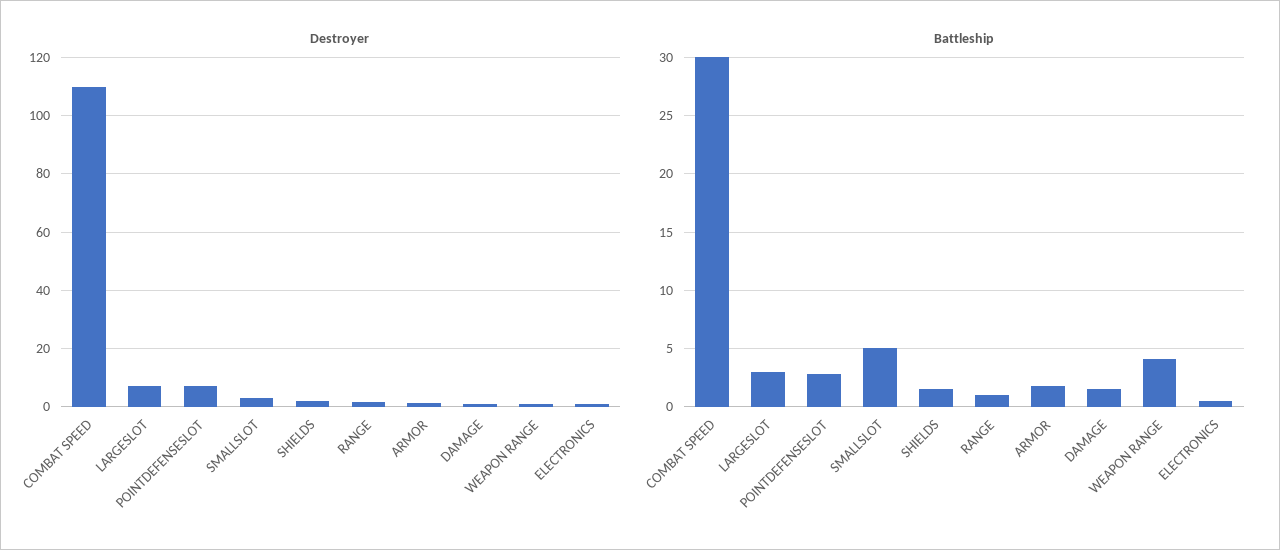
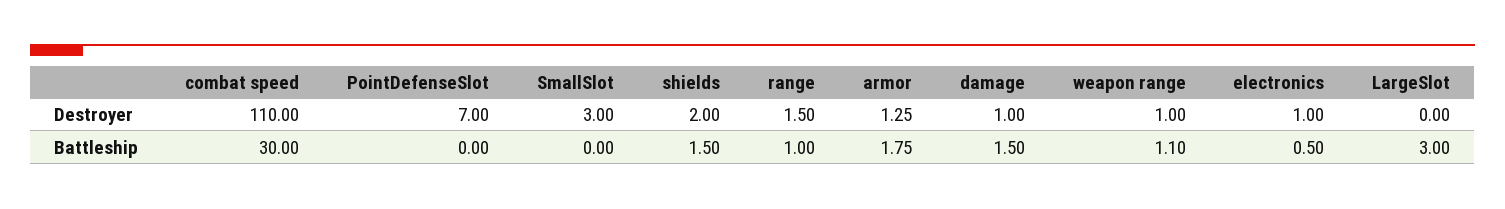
  {
    "Destroyer": {
      "COMBAT SPEED": 110,
-     "LARGESLOT": 7.5,
+     "LARGESLOT": 0,
      "POINTDEFENSESLOT": 7,
      "SMALLSLOT": 3,
      "SHIELDS": 2,
      "RANGE": 1.5,
      "ARMOR": 1.25,
      "DAMAGE": 1,
      "WEAPON RANGE": 1,
      "ELECTRONICS": 1
    },
    "Battleship": {
      "COMBAT SPEED": 30,
      "LARGESLOT": 3,
-     "POINTDEFENSESLOT": 3,
+     "POINTDEFENSESLOT": 0,
-     "SMALLSLOT": 5,
+     "SMALLSLOT": 0,
      "SHIELDS": 1.5,
      "RANGE": 1,
      "ARMOR": 1.75,
      "DAMAGE": 1.5,
-     "WEAPON RANGE": 4,
+     "WEAPON RANGE": 1.1,
      "ELECTRONICS": 0.5
    }
  }

